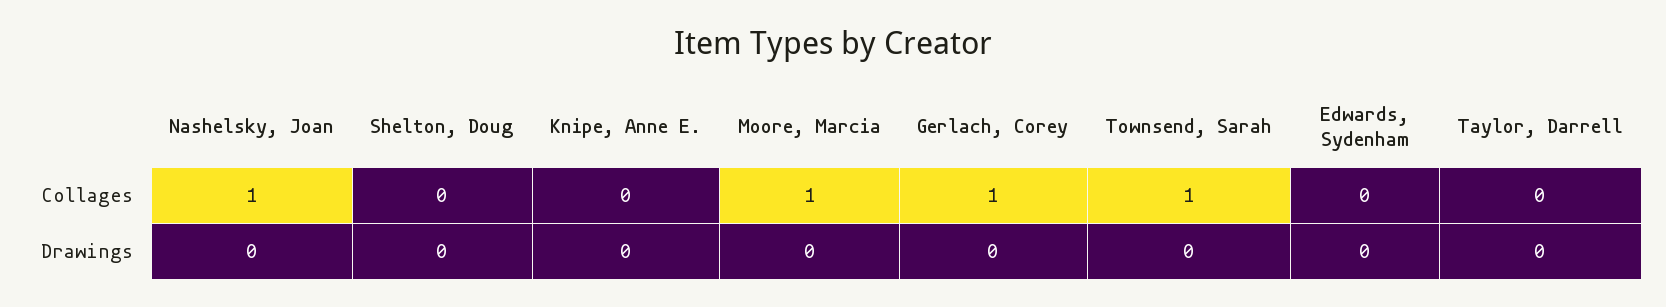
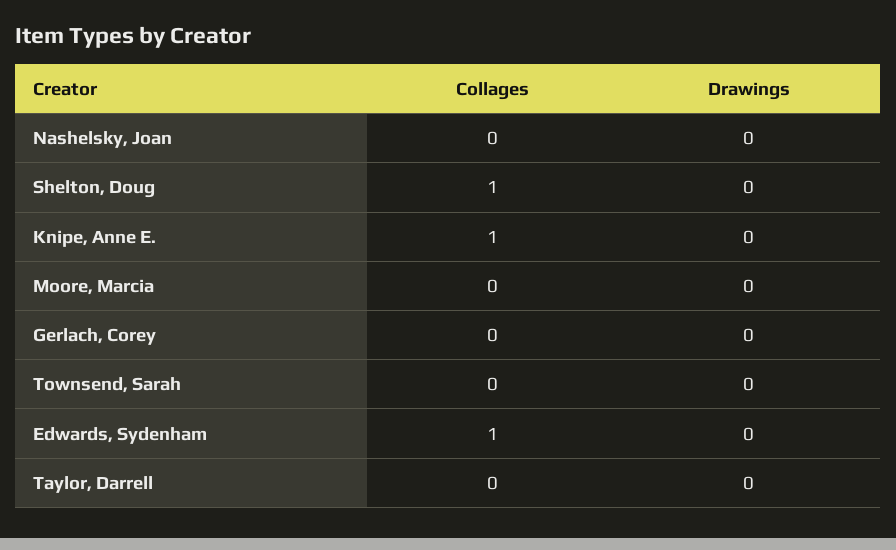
  {
    "Nashelsky, Joan": {
-     "Collages": 1,
+     "Collages": 0,
      "Drawings": 0
    },
    "Shelton, Doug": {
-     "Collages": 0,
+     "Collages": 1,
      "Drawings": 0
    },
    "Knipe, Anne E.": {
-     "Collages": 0,
+     "Collages": 1,
      "Drawings": 0
    },
    "Moore, Marcia": {
-     "Collages": 1,
+     "Collages": 0,
      "Drawings": 0
    },
    "Gerlach, Corey": {
-     "Collages": 1,
+     "Collages": 0,
      "Drawings": 0
    },
    "Townsend, Sarah": {
-     "Collages": 1,
+     "Collages": 0,
      "Drawings": 0
    },
    "Edwards, Sydenham": {
-     "Collages": 0,
+     "Collages": 1,
      "Drawings": 0
    },
    "Taylor, Darrell": {
      "Collages": 0,
      "Drawings": 0
    }
  }

